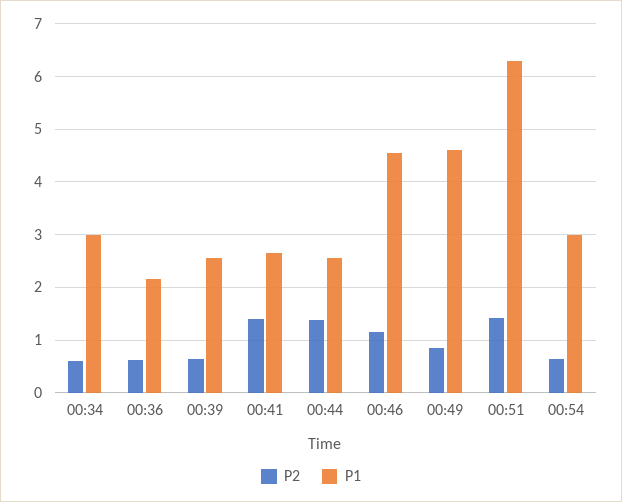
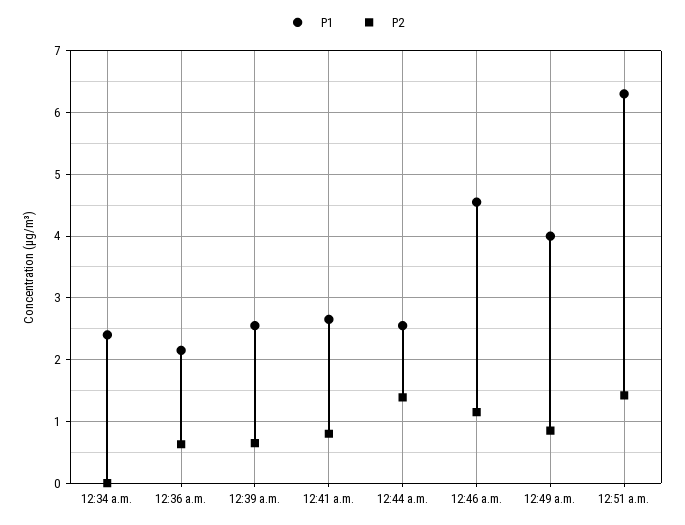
  {
    "P2": {
-     "00:34": 0.6,
+     "00:34": 0,
      "00:36": 0.6,
      "00:39": 0.7,
-     "00:41": 1.4,
+     "00:41": 0.8,
      "00:44": 1.4,
      "00:46": 1.2,
      "00:49": 0.9,
-     "00:51": 1.4,
+     "00:51": 1.4
-     "00:54": 0.6
    },
    "P1": {
-     "00:34": 3,
+     "00:34": 2.4,
      "00:36": 2.2,
      "00:39": 2.6,
      "00:41": 2.7,
      "00:44": 2.6,
      "00:46": 4.6,
-     "00:49": 4.6,
+     "00:49": 4,
-     "00:51": 6.3,
+     "00:51": 6.3
-     "00:54": 3
    }
  }

